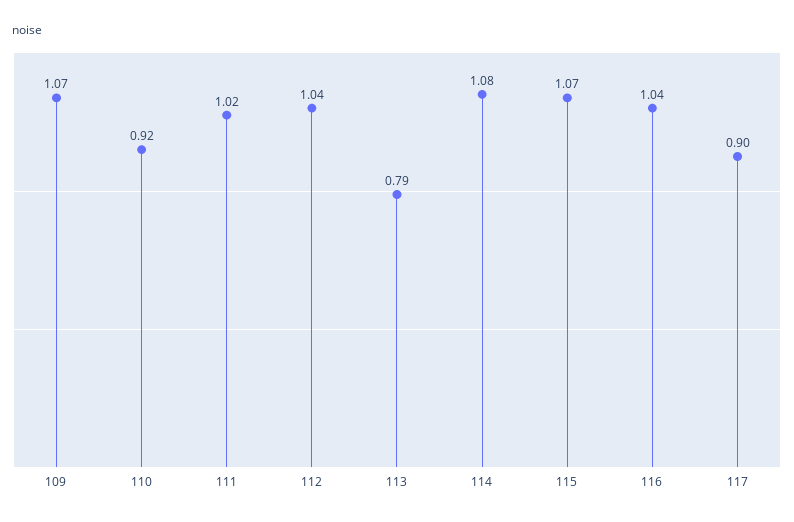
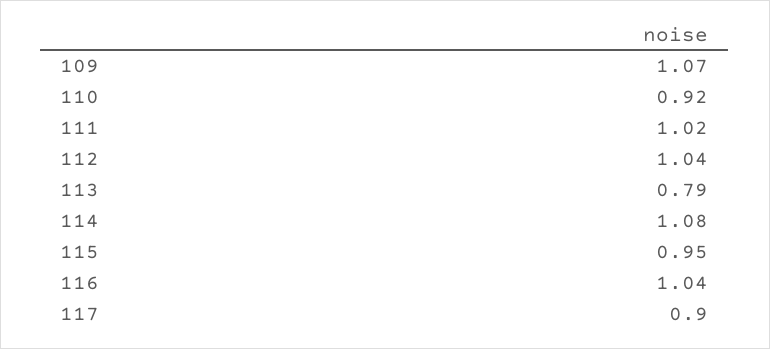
  {
    "109": 1.07,
    "110": 0.92,
    "111": 1.02,
    "112": 1.04,
    "113": 0.79,
    "114": 1.08,
-   "115": 1.07,
+   "115": 0.95,
    "116": 1.04,
    "117": 0.9
  }

